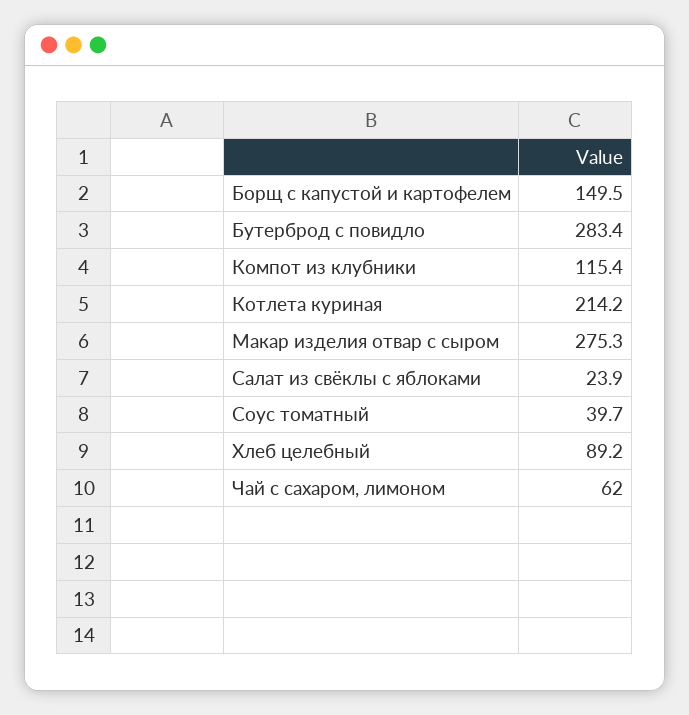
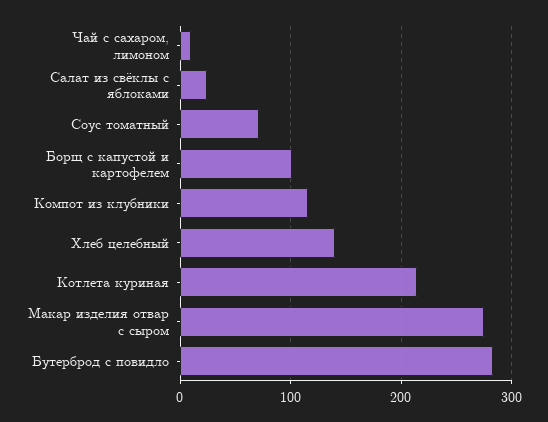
  {
-   "Борщ с капустой и картофелем": 149.5,
+   "Борщ с капустой и картофелем": 100,
    "Бутерброд с повидло": 283.4,
    "Компот из клубники": 115.4,
    "Котлета куриная": 214.2,
    "Макар изделия отвар с сыром": 275.3,
    "Салат из свёклы с яблоками": 23.9,
-   "Соус томатный": 39.7,
+   "Соус томатный": 70,
-   "Хлеб целебный": 89.2,
+   "Хлеб целебный": 140,
-   "Чай с сахаром, лимоном": 62
+   "Чай с сахаром, лимоном": 10
  }

